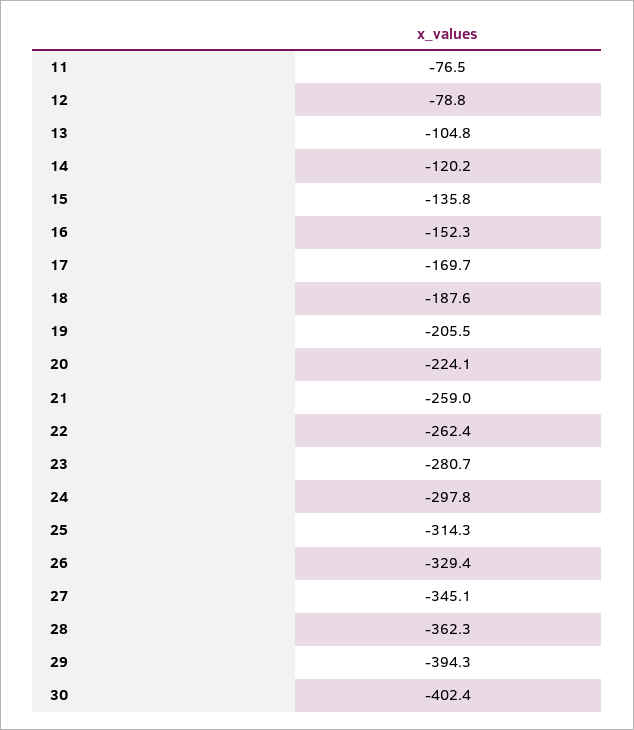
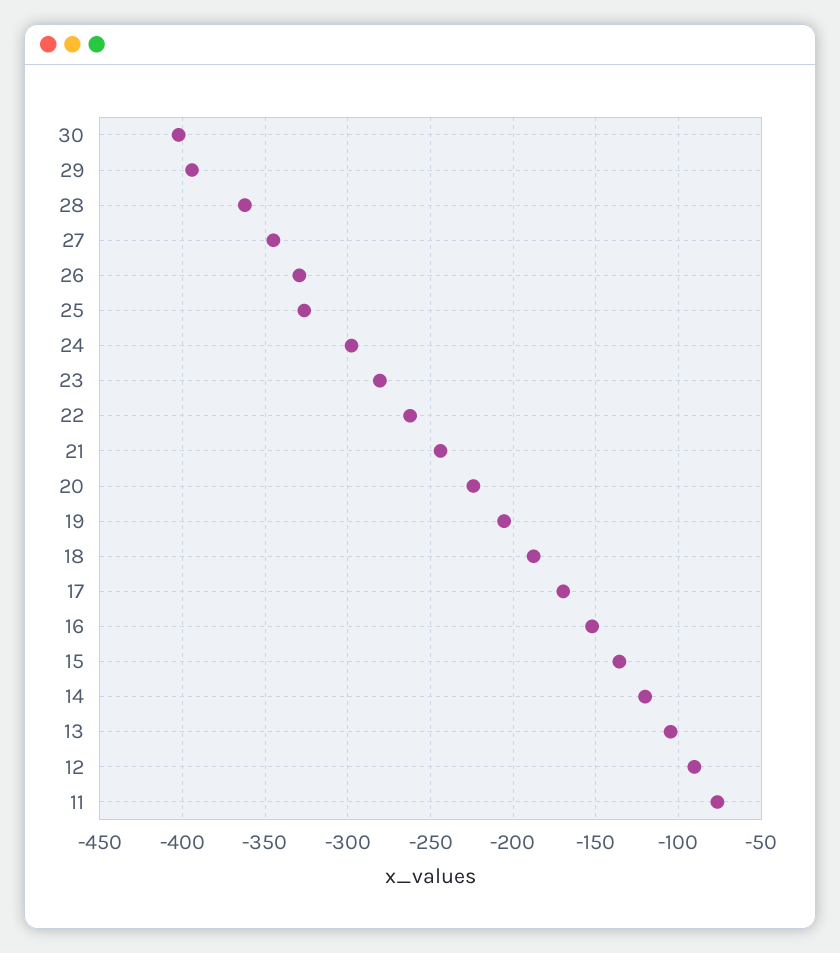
  {
    "11": -76.5,
-   "12": -78.8,
+   "12": -90,
    "13": -104.8,
    "14": -120.2,
    "15": -135.8,
    "16": -152.3,
    "17": -169.7,
    "18": -187.6,
    "19": -205.5,
    "20": -224.1,
-   "21": -259,
+   "21": -245,
    "22": -262.4,
    "23": -280.7,
    "24": -297.8,
-   "25": -314.3,
+   "25": -325,
    "26": -329.4,
    "27": -345.1,
    "28": -362.3,
    "29": -394.3,
    "30": -402.4
  }

